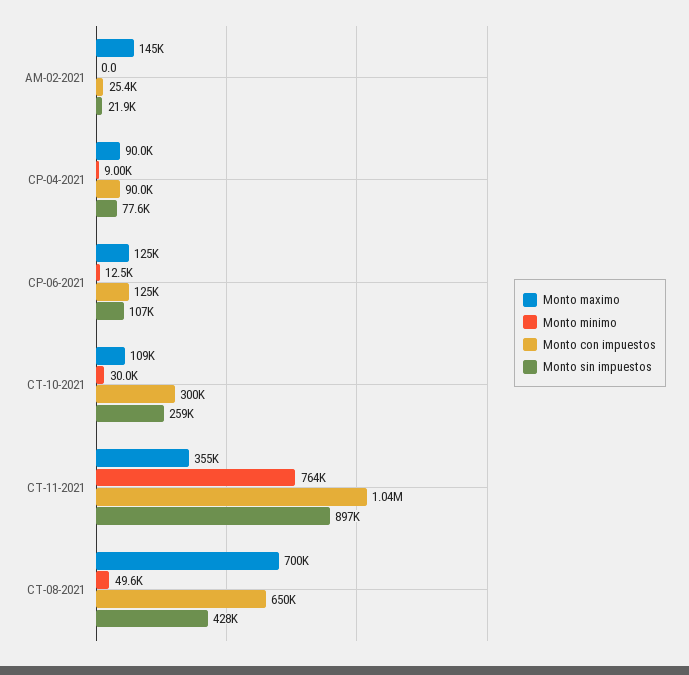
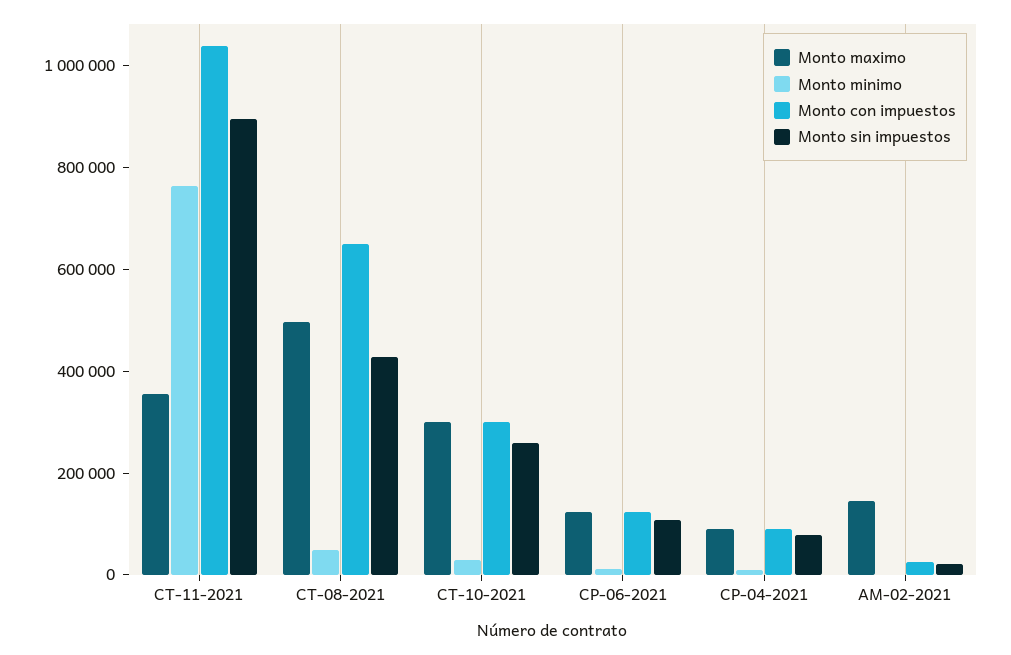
  {
    "Monto maximo": {
      "AM-02-2021": 145000,
      "CP-04-2021": 90000,
      "CP-06-2021": 125000,
-     "CT-10-2021": 109000,
+     "CT-10-2021": 300000,
      "CT-11-2021": 355000,
-     "CT-08-2021": 700000
+     "CT-08-2021": 500000
    },
    "Monto minimo": {
      "AM-02-2021": 0,
      "CP-04-2021": 9000,
      "CP-06-2021": 12500,
      "CT-10-2021": 30000,
      "CT-11-2021": 764000,
      "CT-08-2021": 49600
    },
    "Monto con impuestos": {
      "AM-02-2021": 25400,
      "CP-04-2021": 90000,
      "CP-06-2021": 125000,
      "CT-10-2021": 300000,
      "CT-11-2021": 1040000,
      "CT-08-2021": 650000
    },
    "Monto sin impuestos": {
      "AM-02-2021": 21900,
      "CP-04-2021": 77600,
      "CP-06-2021": 107000,
      "CT-10-2021": 259000,
      "CT-11-2021": 897000,
      "CT-08-2021": 428000
    }
  }

